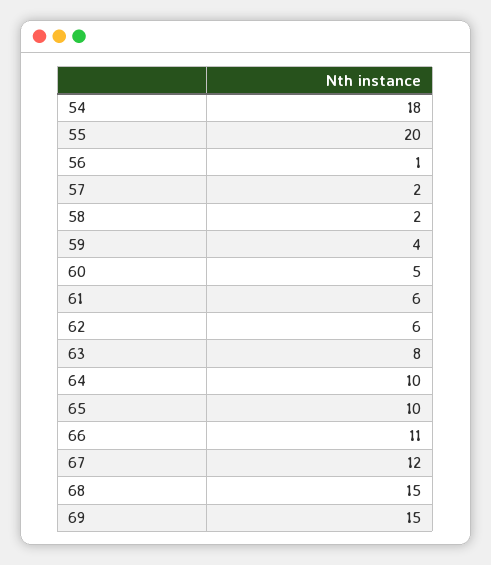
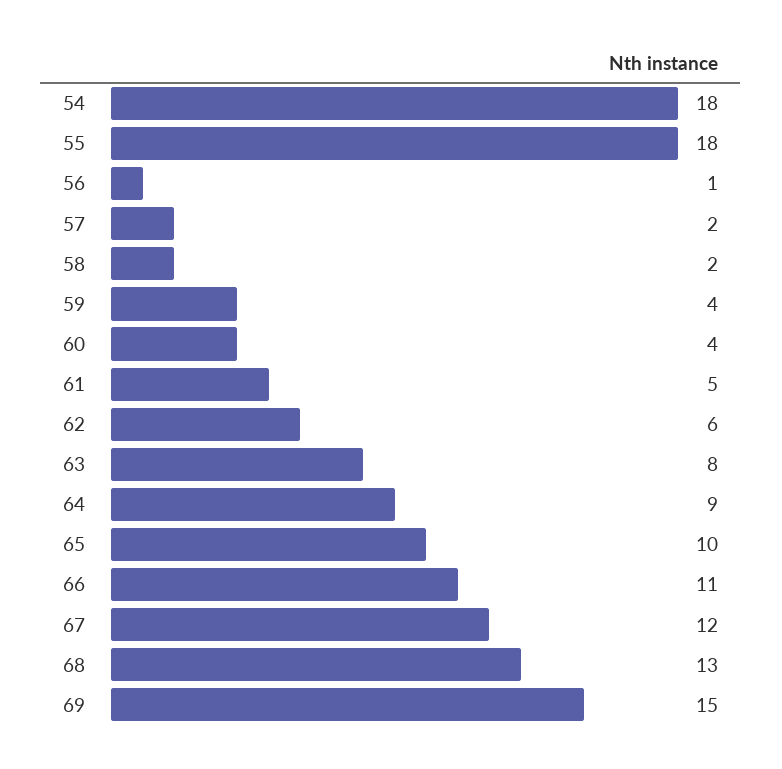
  {
    "54": 18,
-   "55": 20,
+   "55": 18,
    "56": 1,
    "57": 2,
    "58": 2,
    "59": 4,
-   "60": 5,
+   "60": 4,
-   "61": 6,
+   "61": 5,
    "62": 6,
    "63": 8,
-   "64": 10,
+   "64": 9,
    "65": 10,
    "66": 11,
    "67": 12,
-   "68": 15,
+   "68": 13,
    "69": 15
  }

